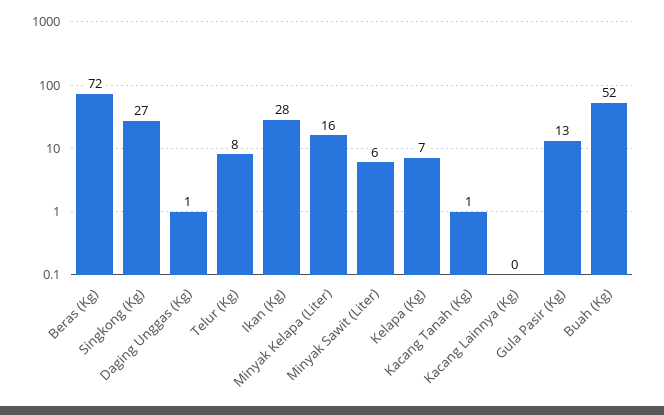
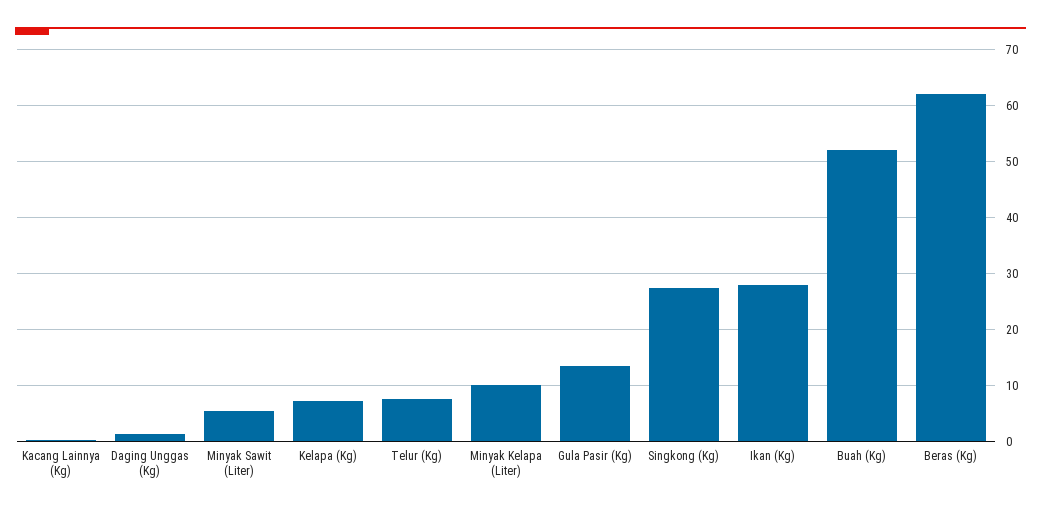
  {
-   "Beras (Kg)": 72,
+   "Beras (Kg)": 62,
    "Singkong (Kg)": 27,
    "Daging Unggas (Kg)": 1,
    "Telur (Kg)": 8,
    "Ikan (Kg)": 28,
-   "Minyak Kelapa (Liter)": 16,
+   "Minyak Kelapa (Liter)": 10,
    "Minyak Sawit (Liter)": 6,
    "Kelapa (Kg)": 7,
-   "Kacang Tanah (Kg)": 1,
    "Kacang Lainnya (Kg)": 0,
    "Gula Pasir (Kg)": 13,
    "Buah (Kg)": 52
  }

